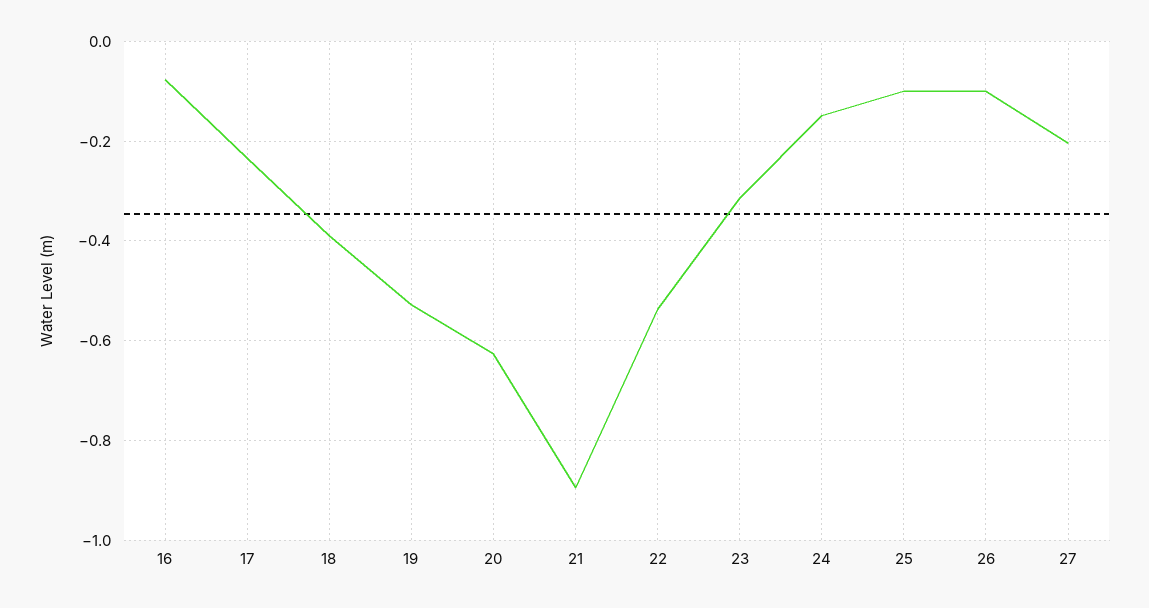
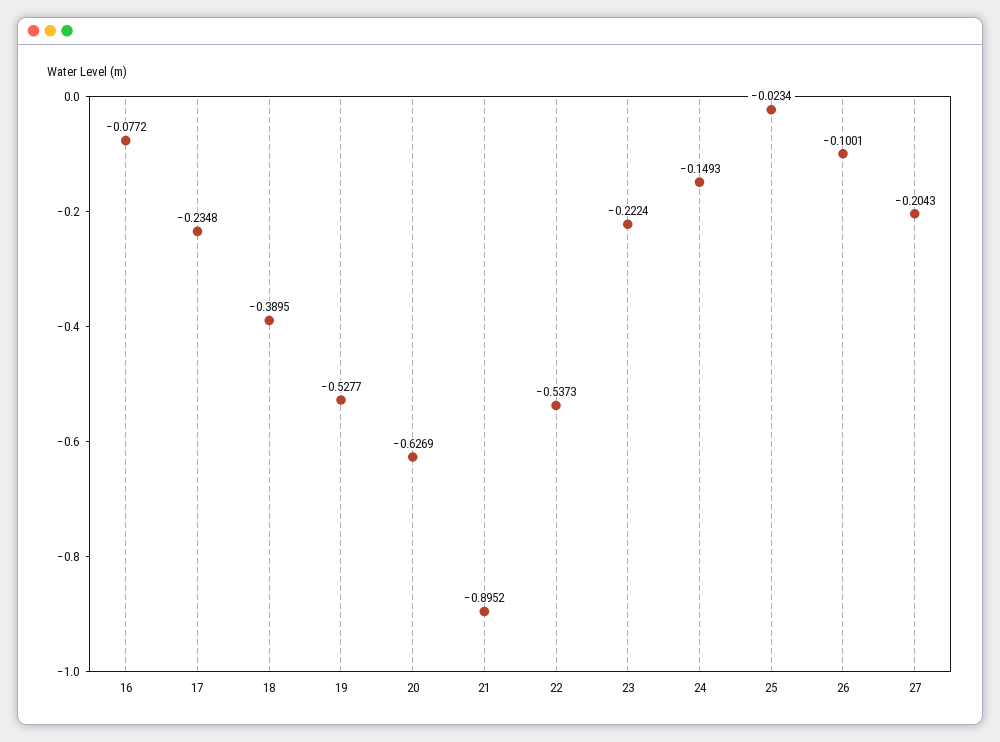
  {
    "16": -0.0772,
    "17": -0.2348,
    "18": -0.3895,
    "19": -0.5277,
    "20": -0.6269,
    "21": -0.8952,
    "22": -0.5373,
-   "23": -0.32,
+   "23": -0.2224,
    "24": -0.1493,
-   "25": -0.1,
+   "25": -0.0234,
    "26": -0.1001,
    "27": -0.2043
  }

